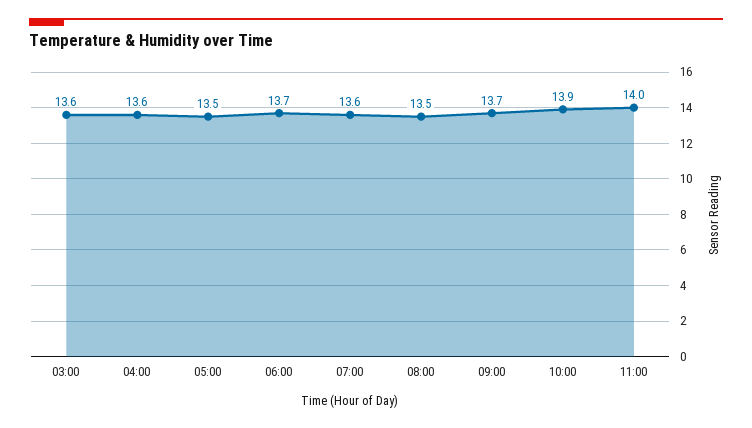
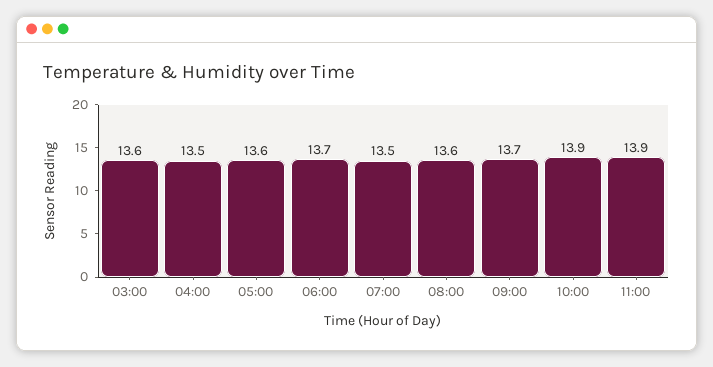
  {
    "03:00": 13.6,
-   "04:00": 13.6,
+   "04:00": 13.5,
-   "05:00": 13.5,
+   "05:00": 13.6,
    "06:00": 13.7,
-   "07:00": 13.6,
+   "07:00": 13.5,
-   "08:00": 13.5,
+   "08:00": 13.6,
    "09:00": 13.7,
    "10:00": 13.9,
-   "11:00": 14
+   "11:00": 13.9
  }

